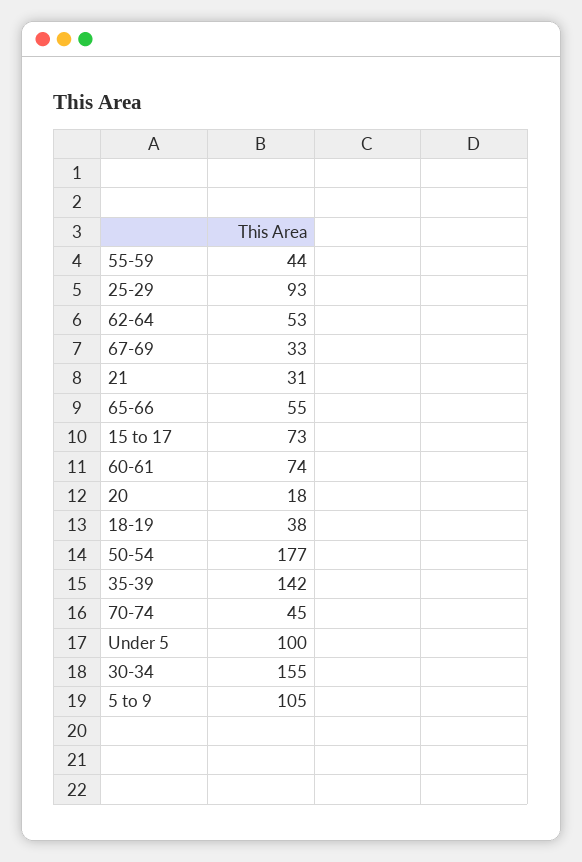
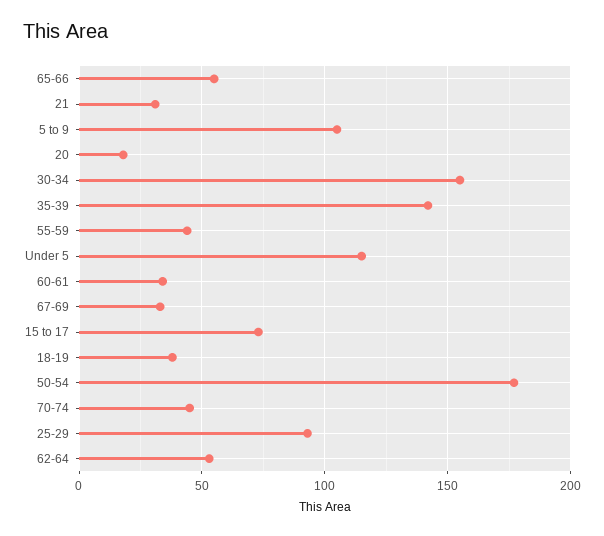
  {
    "55-59": 44,
    "25-29": 93,
    "62-64": 53,
    "67-69": 33,
    "21": 31,
    "65-66": 55,
    "15 to 17": 73,
-   "60-61": 74,
+   "60-61": 35,
    "20": 18,
    "18-19": 38,
    "50-54": 177,
    "35-39": 142,
    "70-74": 45,
-   "Under 5": 100,
+   "Under 5": 115,
    "30-34": 155,
    "5 to 9": 105
  }

